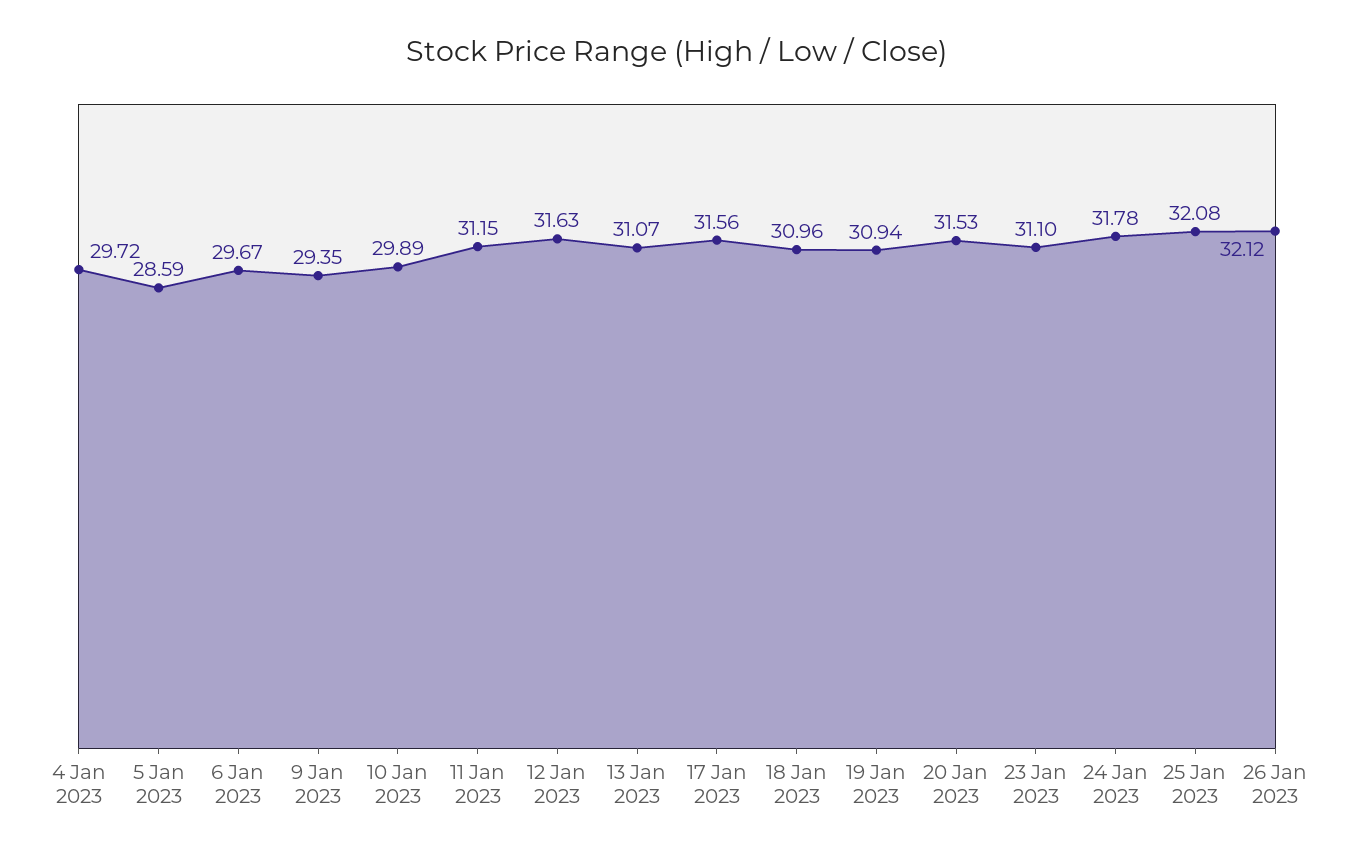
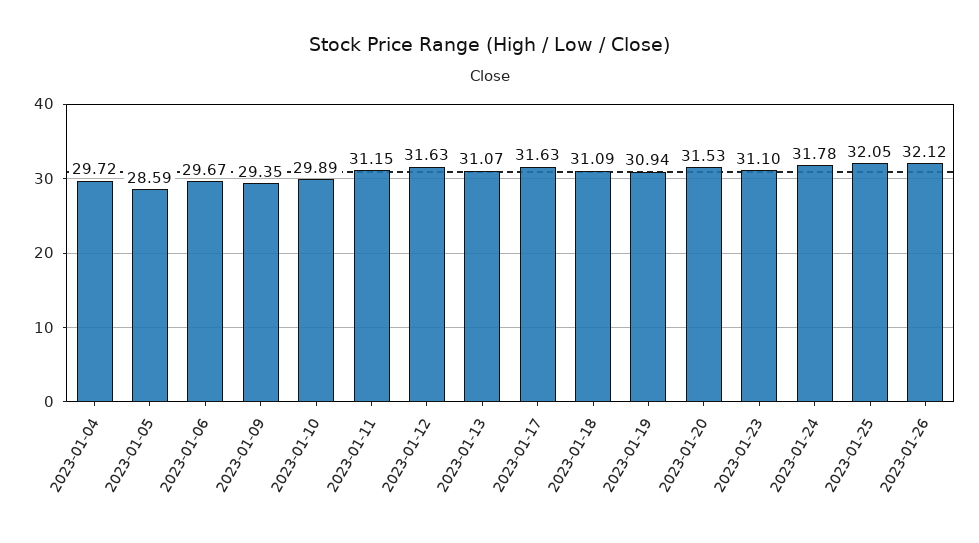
  {
    "4 Jan 2023": 29.72,
    "5 Jan 2023": 28.59,
    "6 Jan 2023": 29.67,
    "9 Jan 2023": 29.35,
    "10 Jan 2023": 29.89,
    "11 Jan 2023": 31.15,
    "12 Jan 2023": 31.63,
    "13 Jan 2023": 31.07,
-   "17 Jan 2023": 31.56,
+   "17 Jan 2023": 31.63,
-   "18 Jan 2023": 30.96,
+   "18 Jan 2023": 31.09,
    "19 Jan 2023": 30.94,
    "20 Jan 2023": 31.53,
    "23 Jan 2023": 31.1,
    "24 Jan 2023": 31.78,
-   "25 Jan 2023": 32.08,
+   "25 Jan 2023": 32.05,
    "26 Jan 2023": 32.12
  }

